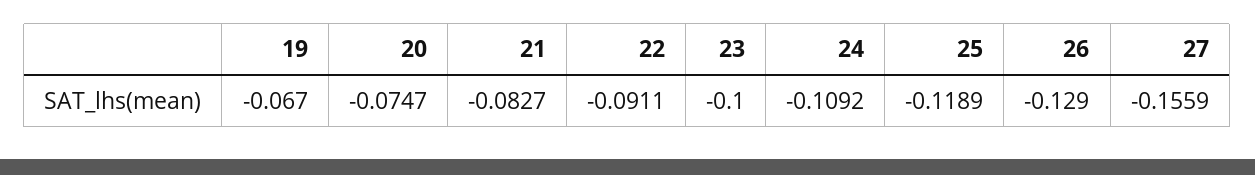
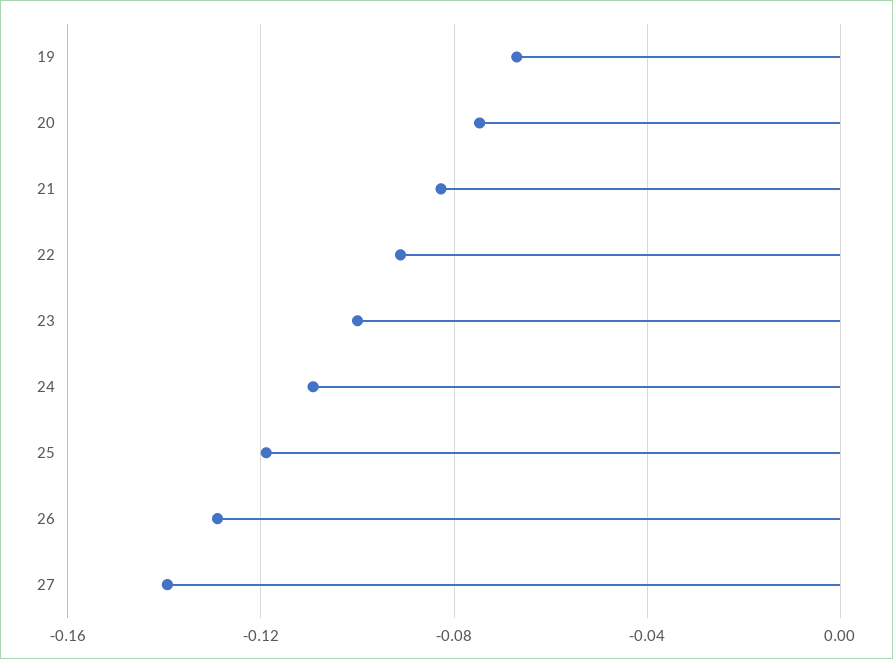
  {
    "19": -0.067,
    "20": -0.0747,
    "21": -0.0827,
    "22": -0.0911,
    "23": -0.1,
    "24": -0.1092,
    "25": -0.1189,
    "26": -0.129,
-   "27": -0.1559
+   "27": -0.14
  }

